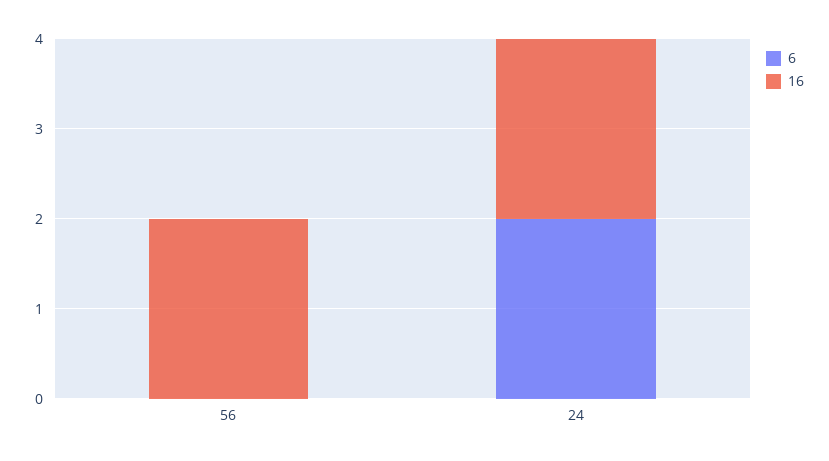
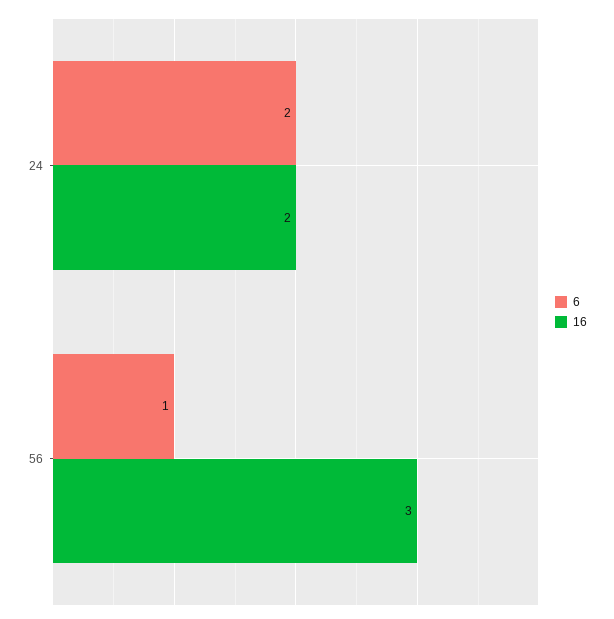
  {
    "6": {
-     "56": 0,
+     "56": 1,
      "24": 2
    },
    "16": {
-     "56": 2,
+     "56": 3,
      "24": 2
    }
  }

